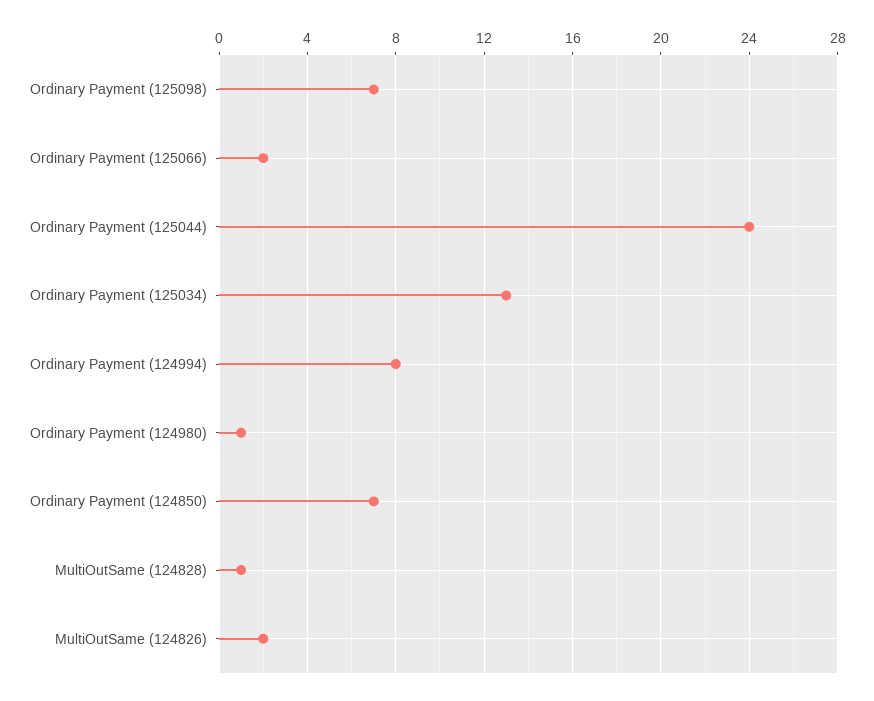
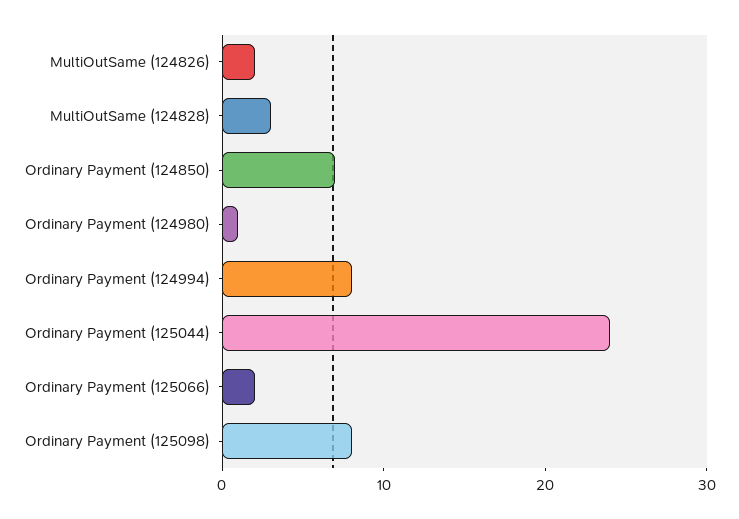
  {
-   "Ordinary Payment (125098)": 7,
+   "Ordinary Payment (125098)": 8,
    "Ordinary Payment (125066)": 2,
    "Ordinary Payment (125044)": 24,
-   "Ordinary Payment (125034)": 13,
    "Ordinary Payment (124994)": 8,
    "Ordinary Payment (124980)": 1,
    "Ordinary Payment (124850)": 7,
-   "MultiOutSame (124828)": 1,
+   "MultiOutSame (124828)": 3,
    "MultiOutSame (124826)": 2
  }

